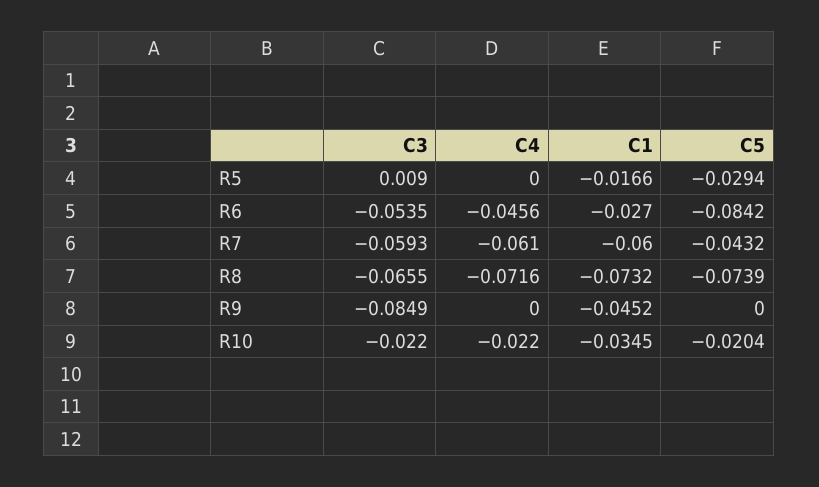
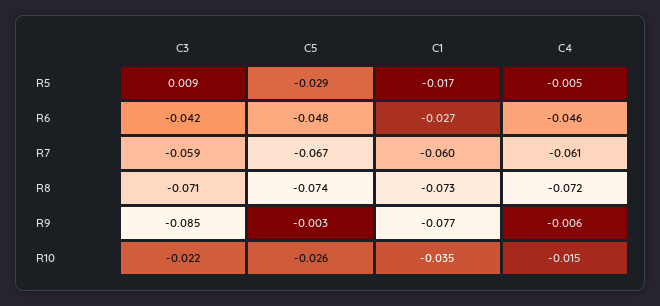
  {
    "C3": {
      "R5": 0.009,
-     "R6": -0.0535,
+     "R6": -0.042,
      "R7": -0.0593,
-     "R8": -0.0655,
+     "R8": -0.071,
      "R9": -0.0849,
      "R10": -0.022
    },
    "C4": {
-     "R5": 0,
+     "R5": -0.005,
      "R6": -0.0456,
      "R7": -0.061,
      "R8": -0.0716,
-     "R9": 0,
+     "R9": -0.006,
-     "R10": -0.022
+     "R10": -0.015
    },
    "C1": {
      "R5": -0.0166,
      "R6": -0.027,
      "R7": -0.06,
      "R8": -0.0732,
-     "R9": -0.0452,
+     "R9": -0.077,
      "R10": -0.0345
    },
    "C5": {
      "R5": -0.0294,
-     "R6": -0.0842,
+     "R6": -0.048,
-     "R7": -0.0432,
+     "R7": -0.067,
      "R8": -0.0739,
-     "R9": 0,
+     "R9": -0.003,
-     "R10": -0.0204
+     "R10": -0.026
    }
  }

